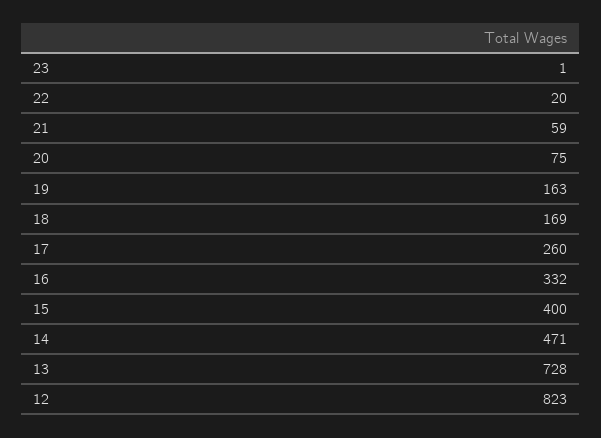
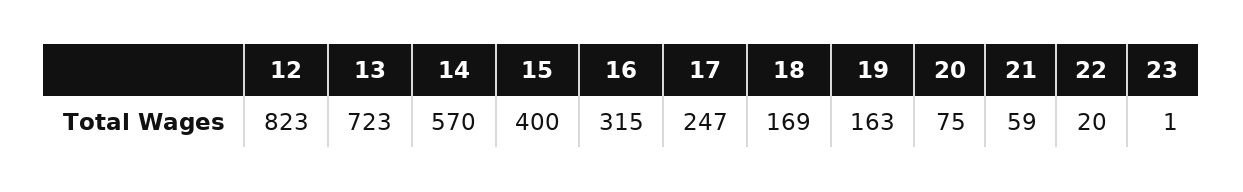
  {
    "23": 1,
    "22": 20,
    "21": 59,
    "20": 75,
    "19": 163,
    "18": 169,
-   "17": 260,
+   "17": 247,
-   "16": 332,
+   "16": 315,
    "15": 400,
-   "14": 471,
+   "14": 570,
-   "13": 728,
+   "13": 723,
    "12": 823
  }

